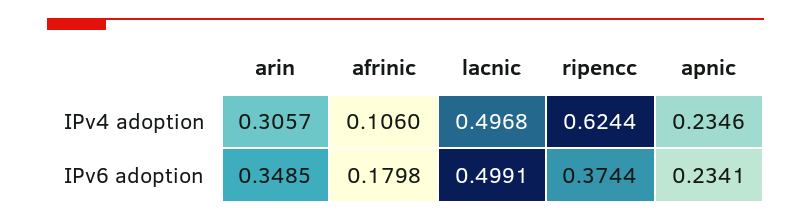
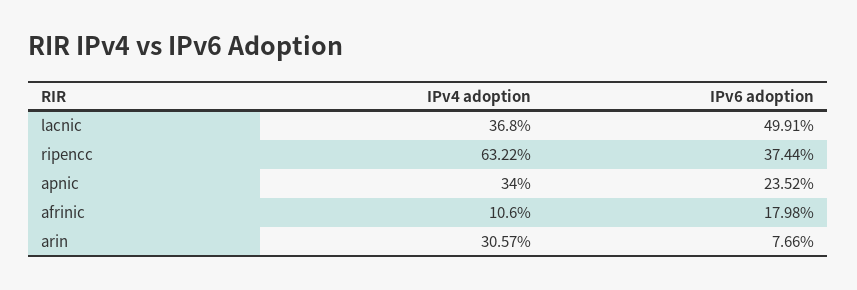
  {
    "arin": {
      "IPv4 adoption": 0.3057,
-     "IPv6 adoption": 0.3485
+     "IPv6 adoption": 0.0766
    },
    "afrinic": {
      "IPv4 adoption": 0.106,
      "IPv6 adoption": 0.1798
    },
    "lacnic": {
-     "IPv4 adoption": 0.4968,
+     "IPv4 adoption": 0.368,
      "IPv6 adoption": 0.4991
    },
    "ripencc": {
-     "IPv4 adoption": 0.6244,
+     "IPv4 adoption": 0.6322,
      "IPv6 adoption": 0.3744
    },
    "apnic": {
-     "IPv4 adoption": 0.2346,
+     "IPv4 adoption": 0.34,
-     "IPv6 adoption": 0.2341
+     "IPv6 adoption": 0.2352
    }
  }

